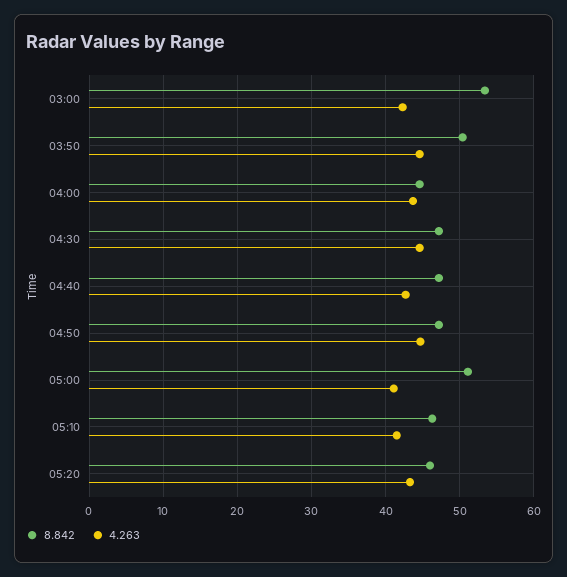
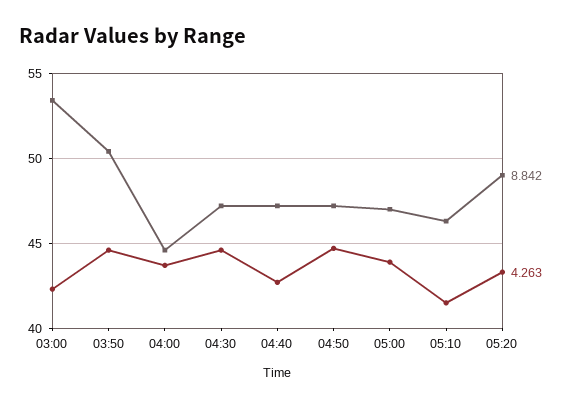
  {
    "8.842": {
      "03:00": 53.5,
      "03:50": 50.5,
      "04:00": 44.5,
      "04:30": 47,
      "04:40": 47,
      "04:50": 47,
-     "05:00": 51,
+     "05:00": 47,
      "05:10": 46.5,
-     "05:20": 46
+     "05:20": 49
    },
    "4.263": {
      "03:00": 42.5,
      "03:50": 44.5,
      "04:00": 43.5,
      "04:30": 44.5,
      "04:40": 42.5,
      "04:50": 44.5,
-     "05:00": 41,
+     "05:00": 44,
      "05:10": 41.5,
      "05:20": 43.5
    }
  }

